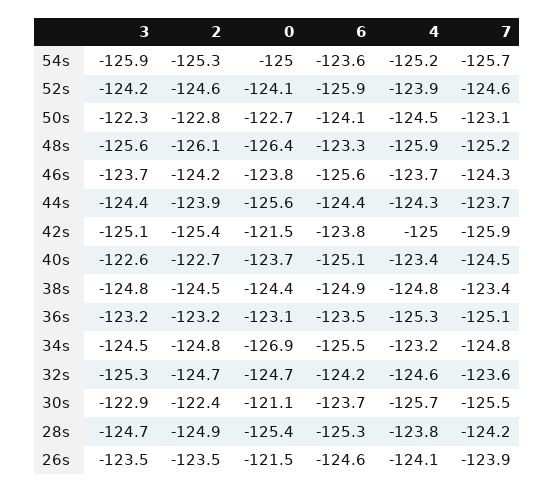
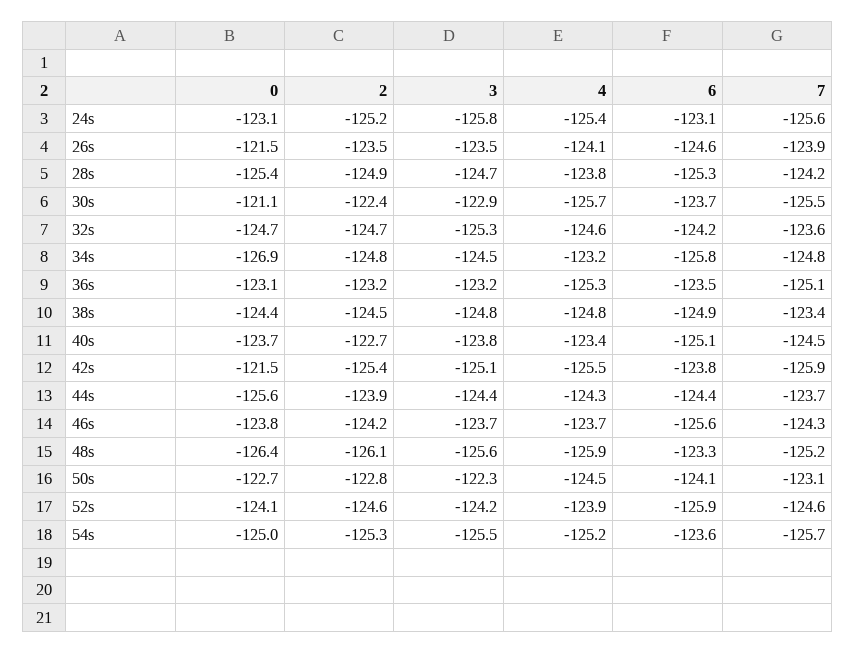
  {
    "3": {
-     "54s": -125.9,
+     "54s": -125.5,
      "52s": -124.2,
      "50s": -122.3,
      "48s": -125.6,
      "46s": -123.7,
      "44s": -124.4,
      "42s": -125.1,
-     "40s": -122.6,
+     "40s": -123.8,
      "38s": -124.8,
      "36s": -123.2,
      "34s": -124.5,
      "32s": -125.3,
      "30s": -122.9,
      "28s": -124.7,
-     "26s": -123.5
+     "26s": -123.5,
+     "24s": -125.8
    },
    "2": {
      "54s": -125.3,
      "52s": -124.6,
      "50s": -122.8,
      "48s": -126.1,
      "46s": -124.2,
      "44s": -123.9,
      "42s": -125.4,
      "40s": -122.7,
      "38s": -124.5,
      "36s": -123.2,
      "34s": -124.8,
      "32s": -124.7,
      "30s": -122.4,
      "28s": -124.9,
-     "26s": -123.5
+     "26s": -123.5,
+     "24s": -125.2
    },
    "0": {
      "54s": -125,
      "52s": -124.1,
      "50s": -122.7,
      "48s": -126.4,
      "46s": -123.8,
      "44s": -125.6,
      "42s": -121.5,
      "40s": -123.7,
      "38s": -124.4,
      "36s": -123.1,
      "34s": -126.9,
      "32s": -124.7,
      "30s": -121.1,
      "28s": -125.4,
-     "26s": -121.5
+     "26s": -121.5,
+     "24s": -123.1
    },
    "6": {
      "54s": -123.6,
      "52s": -125.9,
      "50s": -124.1,
      "48s": -123.3,
      "46s": -125.6,
      "44s": -124.4,
      "42s": -123.8,
      "40s": -125.1,
      "38s": -124.9,
      "36s": -123.5,
-     "34s": -125.5,
+     "34s": -125.8,
      "32s": -124.2,
      "30s": -123.7,
      "28s": -125.3,
-     "26s": -124.6
+     "26s": -124.6,
+     "24s": -123.1
    },
    "4": {
      "54s": -125.2,
      "52s": -123.9,
      "50s": -124.5,
      "48s": -125.9,
      "46s": -123.7,
      "44s": -124.3,
-     "42s": -125,
+     "42s": -125.5,
      "40s": -123.4,
      "38s": -124.8,
      "36s": -125.3,
      "34s": -123.2,
      "32s": -124.6,
      "30s": -125.7,
      "28s": -123.8,
-     "26s": -124.1
+     "26s": -124.1,
+     "24s": -125.4
    },
    "7": {
      "54s": -125.7,
      "52s": -124.6,
      "50s": -123.1,
      "48s": -125.2,
      "46s": -124.3,
      "44s": -123.7,
      "42s": -125.9,
      "40s": -124.5,
      "38s": -123.4,
      "36s": -125.1,
      "34s": -124.8,
      "32s": -123.6,
      "30s": -125.5,
      "28s": -124.2,
-     "26s": -123.9
+     "26s": -123.9,
+     "24s": -125.6
    }
  }

